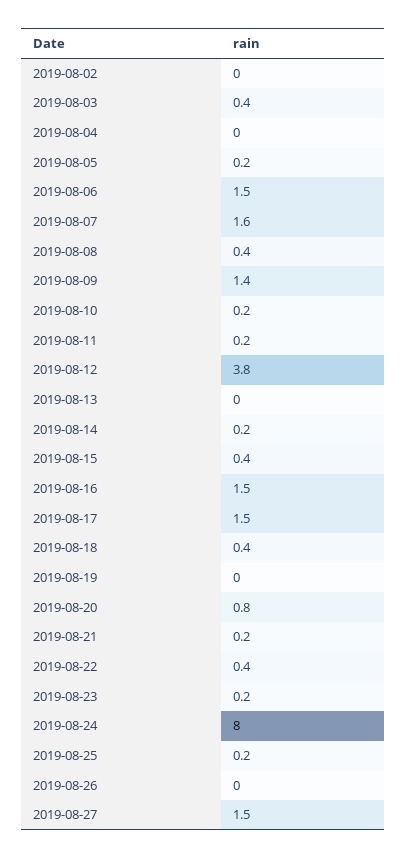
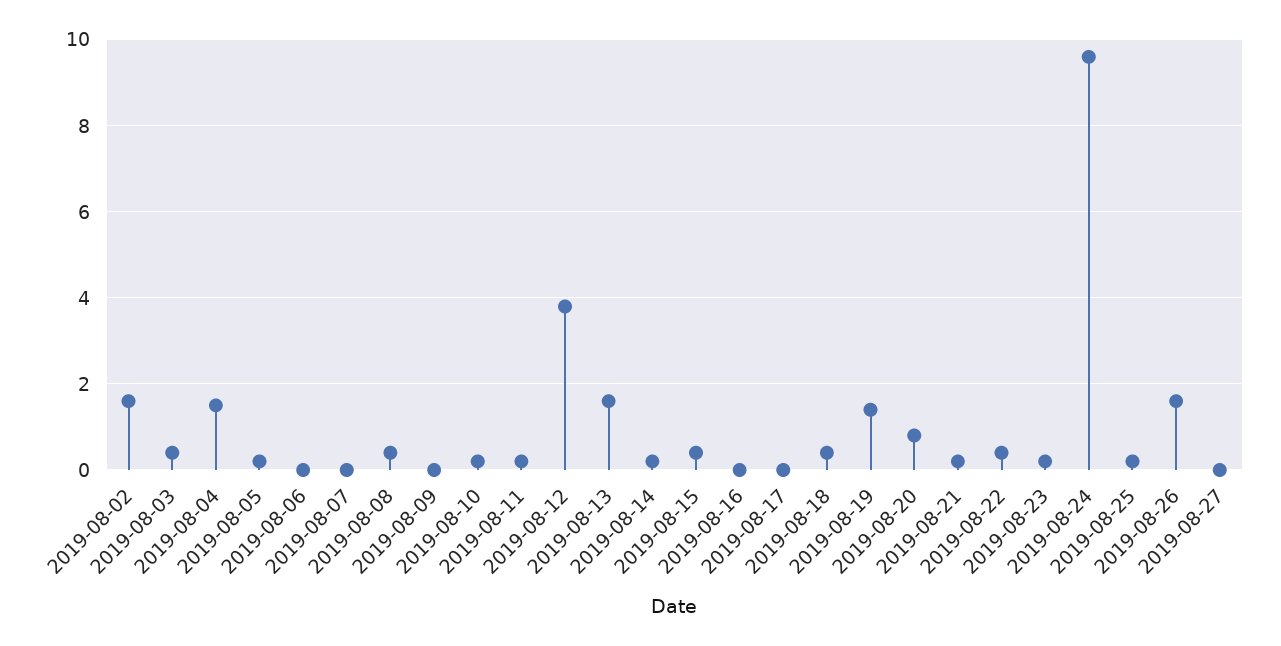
  {
-   "2019-08-02": 0,
+   "2019-08-02": 1.5,
    "2019-08-03": 0.4,
-   "2019-08-04": 0,
+   "2019-08-04": 1.5,
    "2019-08-05": 0.2,
-   "2019-08-06": 1.5,
+   "2019-08-06": 0,
-   "2019-08-07": 1.6,
+   "2019-08-07": 0,
    "2019-08-08": 0.4,
-   "2019-08-09": 1.4,
+   "2019-08-09": 0,
    "2019-08-10": 0.2,
    "2019-08-11": 0.2,
    "2019-08-12": 3.8,
-   "2019-08-13": 0,
+   "2019-08-13": 1.5,
    "2019-08-14": 0.2,
    "2019-08-15": 0.4,
-   "2019-08-16": 1.5,
+   "2019-08-16": 0,
-   "2019-08-17": 1.5,
+   "2019-08-17": 0,
    "2019-08-18": 0.4,
-   "2019-08-19": 0,
+   "2019-08-19": 1.5,
    "2019-08-20": 0.8,
    "2019-08-21": 0.2,
    "2019-08-22": 0.4,
    "2019-08-23": 0.2,
-   "2019-08-24": 8,
+   "2019-08-24": 9.5,
    "2019-08-25": 0.2,
-   "2019-08-26": 0,
+   "2019-08-26": 1.5,
-   "2019-08-27": 1.5
+   "2019-08-27": 0
  }

